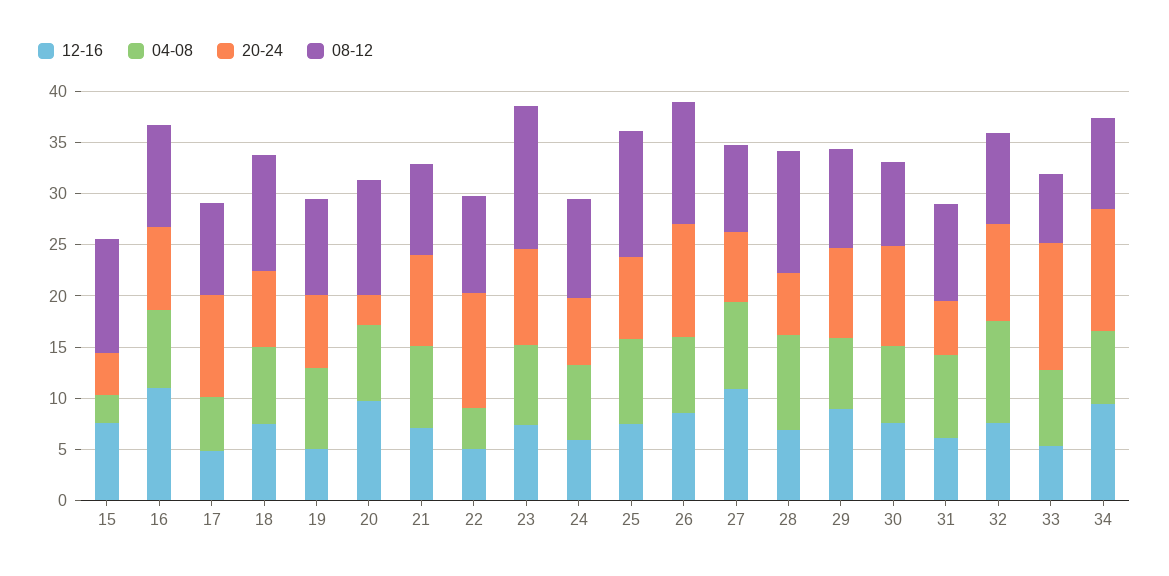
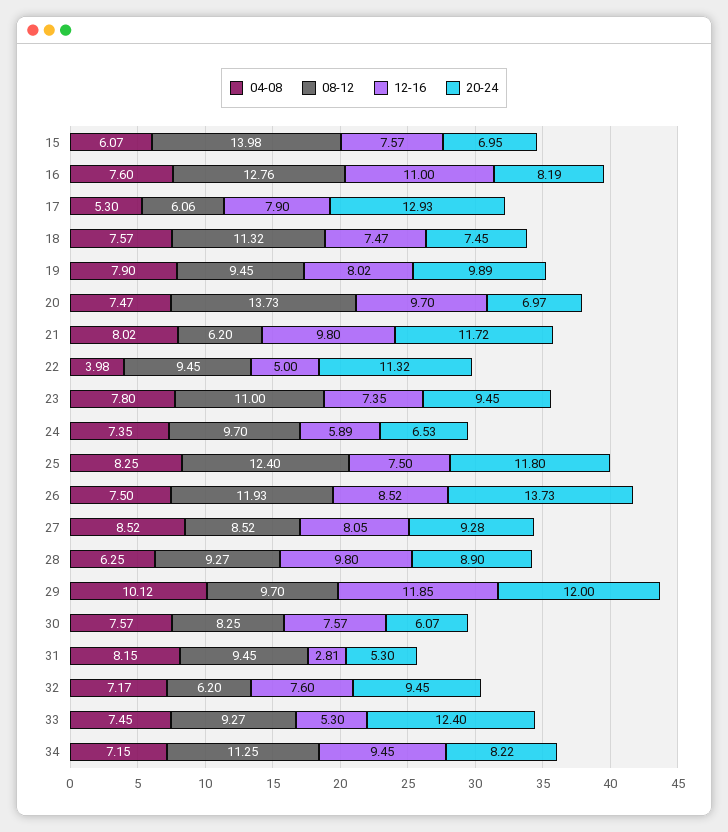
  {
    "12-16": {
      "15": 7.57,
      "16": 11,
-     "17": 5,
+     "17": 7.9,
      "18": 7.47,
-     "19": 5,
+     "19": 8.02,
      "20": 9.7,
-     "21": 7,
+     "21": 9.8,
      "22": 5,
      "23": 7.35,
      "24": 5.89,
      "25": 7.5,
      "26": 8.52,
-     "27": 11,
+     "27": 8.05,
-     "28": 7,
+     "28": 9.8,
-     "29": 9,
+     "29": 11.85,
      "30": 7.57,
-     "31": 6,
+     "31": 2.81,
      "32": 7.6,
      "33": 5.3,
      "34": 9.45
    },
    "04-08": {
-     "15": 3,
+     "15": 6.07,
      "16": 7.6,
      "17": 5.3,
      "18": 7.57,
      "19": 7.9,
      "20": 7.47,
      "21": 8.02,
      "22": 3.98,
      "23": 7.8,
      "24": 7.35,
      "25": 8.25,
      "26": 7.5,
      "27": 8.52,
-     "28": 9,
+     "28": 6.25,
-     "29": 7,
+     "29": 10.12,
      "30": 7.57,
      "31": 8.15,
-     "32": 10,
+     "32": 7.17,
      "33": 7.45,
      "34": 7.15
    },
    "20-24": {
-     "15": 4,
+     "15": 6.95,
      "16": 8.19,
-     "17": 10,
+     "17": 12.93,
      "18": 7.45,
-     "19": 7,
+     "19": 9.89,
-     "20": 3,
+     "20": 6.97,
-     "21": 9,
+     "21": 11.72,
      "22": 11.32,
      "23": 9.45,
      "24": 6.53,
-     "25": 8,
+     "25": 11.8,
-     "26": 11,
+     "26": 13.73,
-     "27": 7,
+     "27": 9.28,
-     "28": 6,
+     "28": 8.9,
-     "29": 9,
+     "29": 12,
-     "30": 10,
+     "30": 6.07,
      "31": 5.3,
      "32": 9.45,
      "33": 12.4,
-     "34": 12
+     "34": 8.22
    },
    "08-12": {
-     "15": 11,
+     "15": 13.98,
-     "16": 10,
+     "16": 12.76,
-     "17": 9,
+     "17": 6.06,
      "18": 11.32,
      "19": 9.45,
-     "20": 11,
+     "20": 13.73,
-     "21": 9,
+     "21": 6.2,
      "22": 9.45,
-     "23": 14,
+     "23": 11,
      "24": 9.7,
      "25": 12.4,
      "26": 11.93,
      "27": 8.52,
-     "28": 12,
+     "28": 9.27,
      "29": 9.7,
      "30": 8.25,
      "31": 9.45,
-     "32": 9,
+     "32": 6.2,
-     "33": 7,
+     "33": 9.27,
-     "34": 9
+     "34": 11.25
    }
  }

